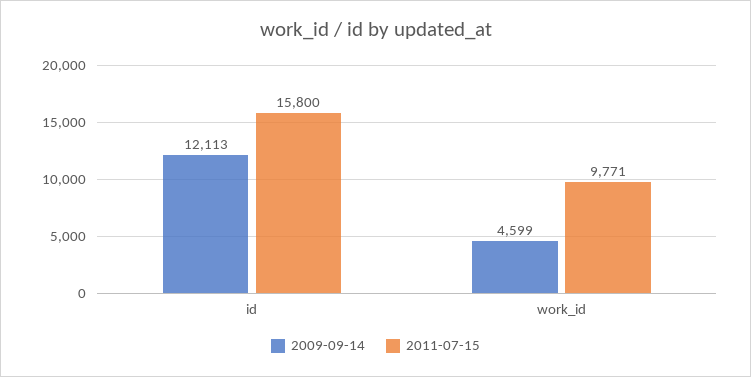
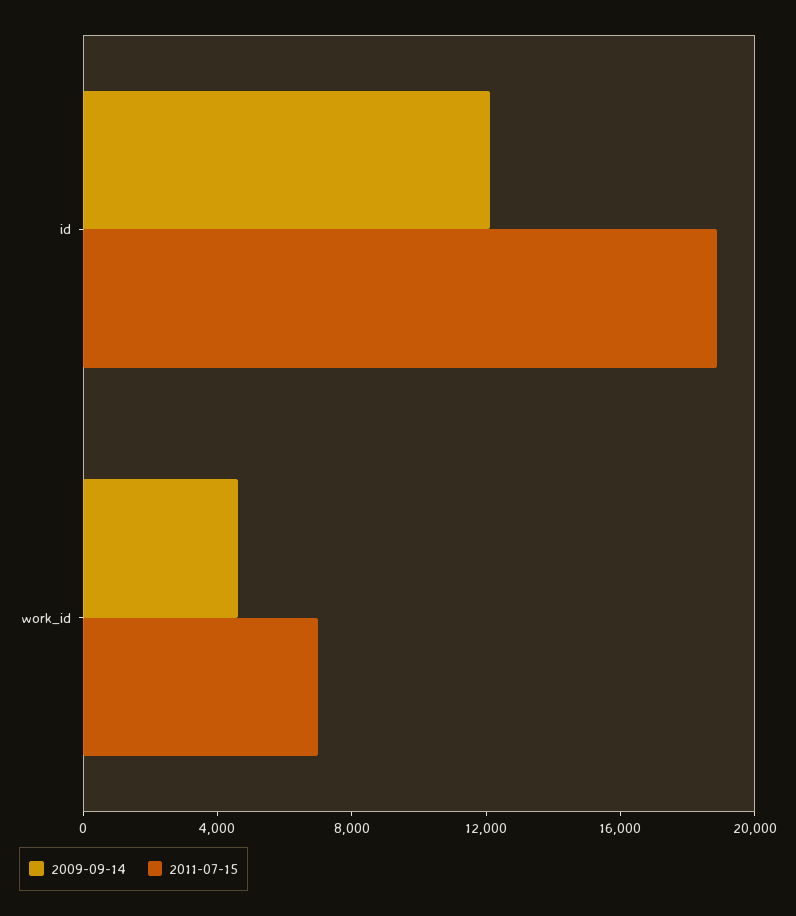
  {
    "2009-09-14": {
      "id": 12113,
      "work_id": 4599
    },
    "2011-07-15": {
-     "id": 15800,
+     "id": 19000,
-     "work_id": 9771
+     "work_id": 7000
    }
  }

